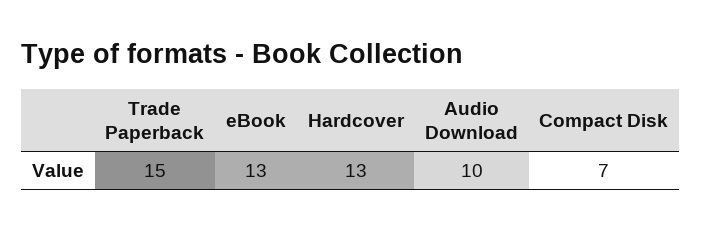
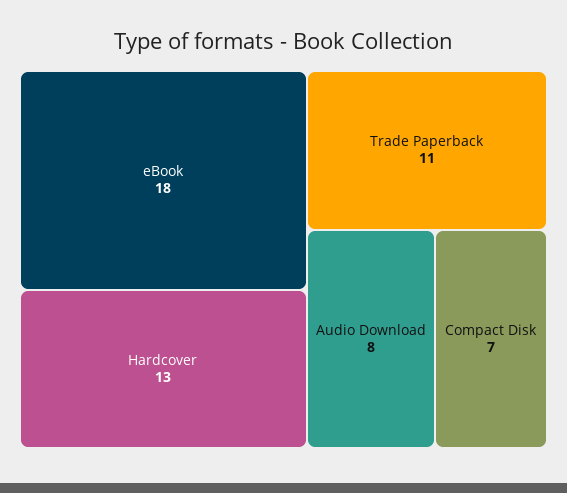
  {
-   "Trade Paperback": 15,
+   "Trade Paperback": 11,
-   "eBook": 13,
+   "eBook": 18,
    "Hardcover": 13,
-   "Audio Download": 10,
+   "Audio Download": 8,
    "Compact Disk": 7
  }

